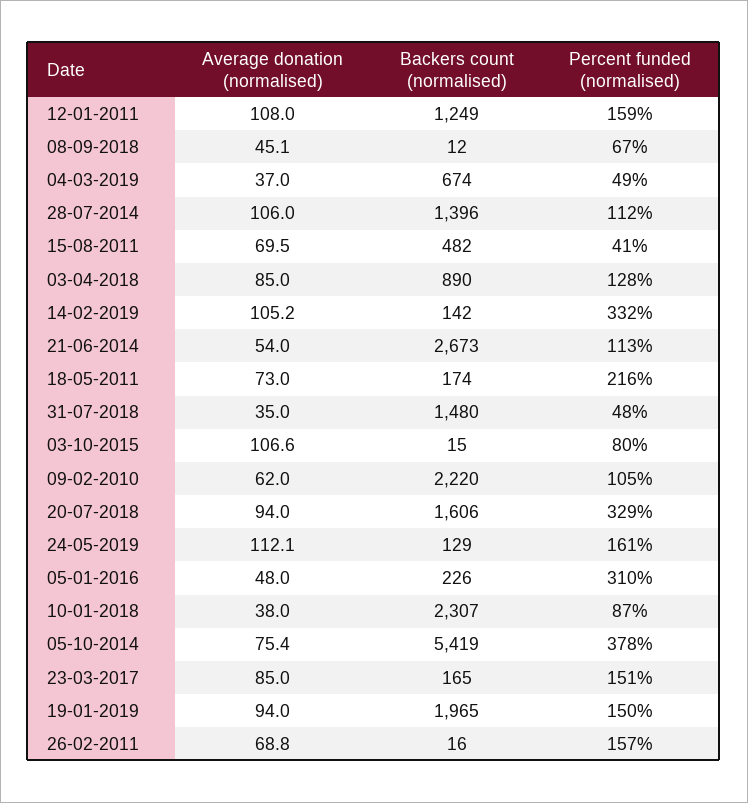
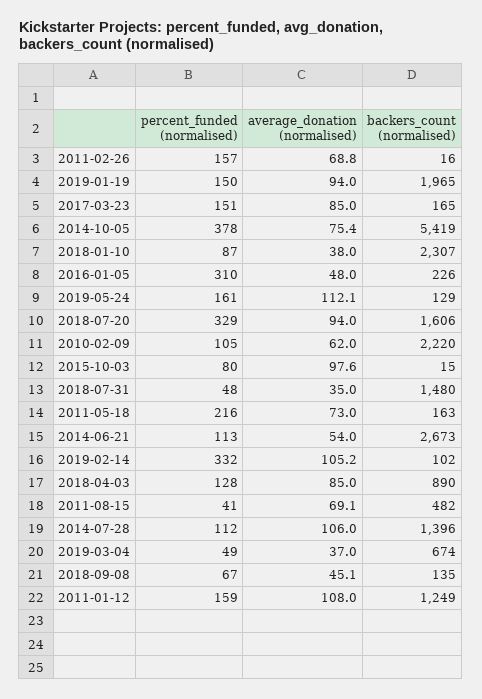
  {
    "Average donation (normalised)": {
      "12-01-2011": 108,
      "08-09-2018": 45.1,
      "04-03-2019": 37,
      "28-07-2014": 106,
-     "15-08-2011": 69.5,
+     "15-08-2011": 69.1,
      "03-04-2018": 85,
      "14-02-2019": 105.2,
      "21-06-2014": 54,
      "18-05-2011": 73,
      "31-07-2018": 35,
-     "03-10-2015": 106.6,
+     "03-10-2015": 97.6,
      "09-02-2010": 62,
      "20-07-2018": 94,
      "24-05-2019": 112.1,
      "05-01-2016": 48,
      "10-01-2018": 38,
      "05-10-2014": 75.4,
      "23-03-2017": 85,
      "19-01-2019": 94,
      "26-02-2011": 68.8
    },
    "Backers count (normalised)": {
      "12-01-2011": 1249,
-     "08-09-2018": 12,
+     "08-09-2018": 135,
      "04-03-2019": 674,
      "28-07-2014": 1396,
      "15-08-2011": 482,
      "03-04-2018": 890,
-     "14-02-2019": 142,
+     "14-02-2019": 102,
      "21-06-2014": 2673,
-     "18-05-2011": 174,
+     "18-05-2011": 163,
      "31-07-2018": 1480,
      "03-10-2015": 15,
      "09-02-2010": 2220,
      "20-07-2018": 1606,
      "24-05-2019": 129,
      "05-01-2016": 226,
      "10-01-2018": 2307,
      "05-10-2014": 5419,
      "23-03-2017": 165,
      "19-01-2019": 1965,
      "26-02-2011": 16
    },
    "Percent funded (normalised)": {
      "12-01-2011": 159,
      "08-09-2018": 67,
      "04-03-2019": 49,
      "28-07-2014": 112,
      "15-08-2011": 41,
      "03-04-2018": 128,
      "14-02-2019": 332,
      "21-06-2014": 113,
      "18-05-2011": 216,
      "31-07-2018": 48,
      "03-10-2015": 80,
      "09-02-2010": 105,
      "20-07-2018": 329,
      "24-05-2019": 161,
      "05-01-2016": 310,
      "10-01-2018": 87,
      "05-10-2014": 378,
      "23-03-2017": 151,
      "19-01-2019": 150,
      "26-02-2011": 157
    }
  }

